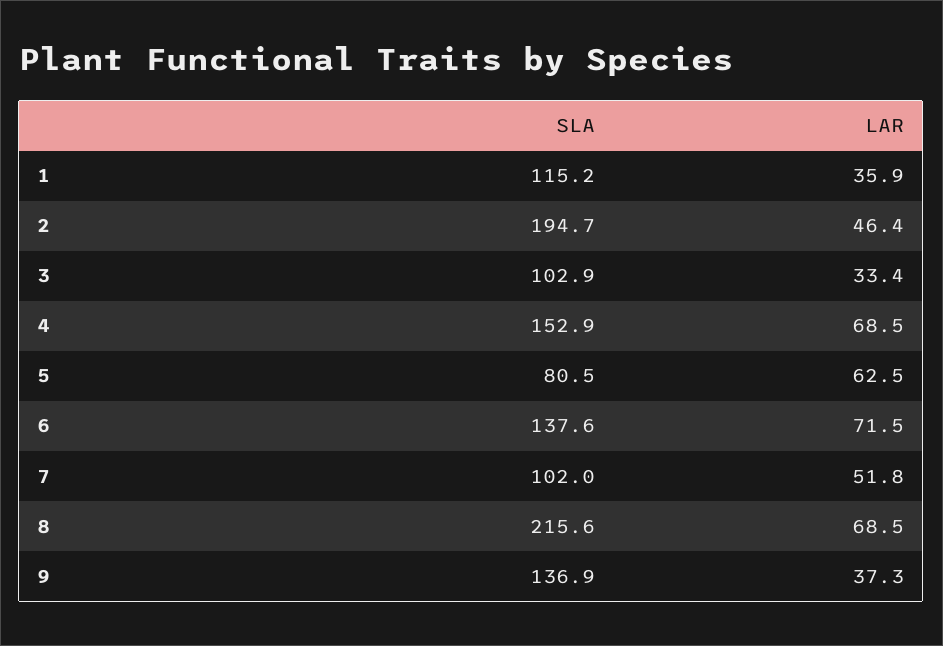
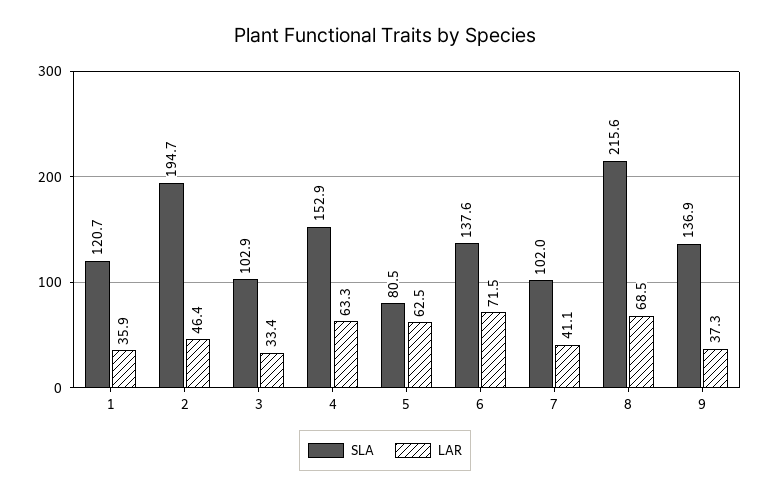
  {
    "SLA": {
-     "1": 115.2,
+     "1": 120.7,
      "2": 194.7,
      "3": 102.9,
      "4": 152.9,
      "5": 80.5,
      "6": 137.6,
      "7": 102,
      "8": 215.6,
      "9": 136.9
    },
    "LAR": {
      "1": 35.9,
      "2": 46.4,
      "3": 33.4,
-     "4": 68.5,
+     "4": 63.3,
      "5": 62.5,
      "6": 71.5,
-     "7": 51.8,
+     "7": 41.1,
      "8": 68.5,
      "9": 37.3
    }
  }

